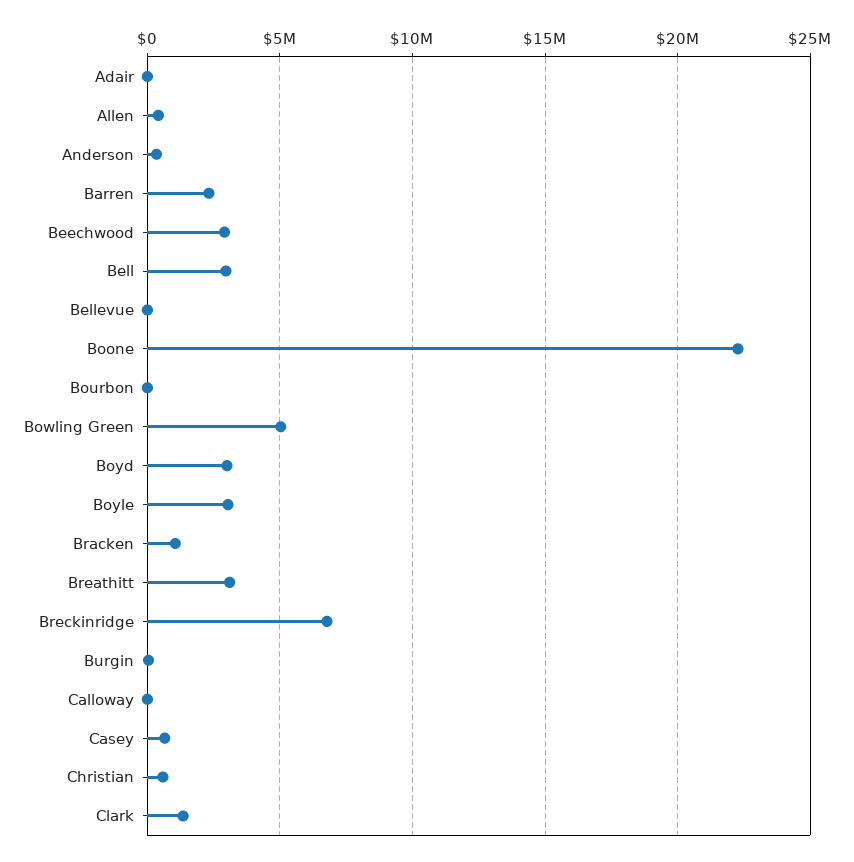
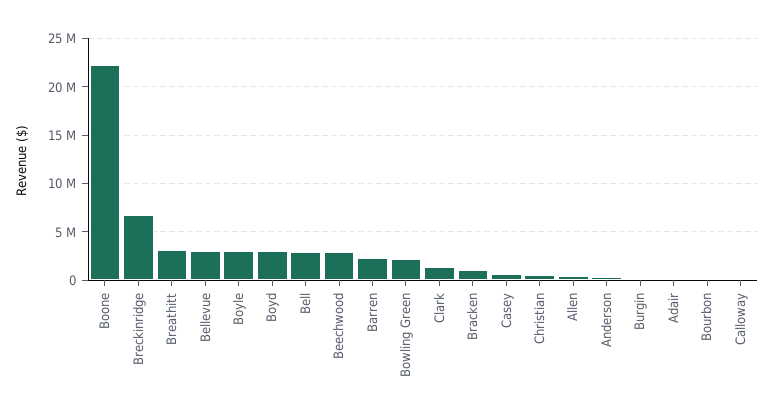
  {
    "Adair": 0,
    "Allen": 500000,
    "Anderson": 500000,
    "Barren": 2500000,
    "Beechwood": 3000000,
    "Bell": 3000000,
-   "Bellevue": 0,
+   "Bellevue": 3000000,
    "Boone": 22500000,
    "Bourbon": 0,
-   "Bowling Green": 5000000,
+   "Bowling Green": 2000000,
    "Boyd": 3000000,
    "Boyle": 3000000,
    "Bracken": 1000000,
    "Breathitt": 3000000,
    "Breckinridge": 7000000,
    "Burgin": 0,
    "Calloway": 0,
    "Casey": 500000,
    "Christian": 500000,
    "Clark": 1500000
  }

